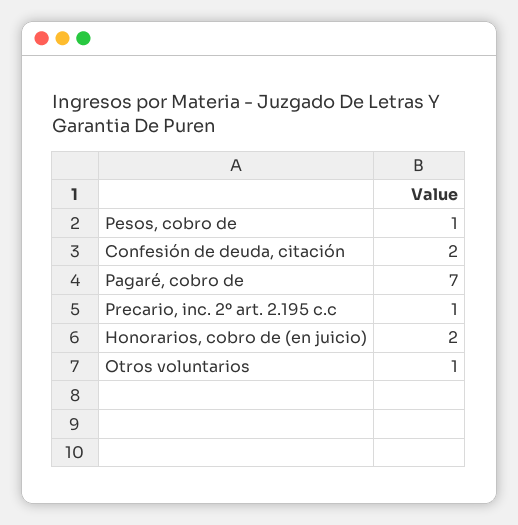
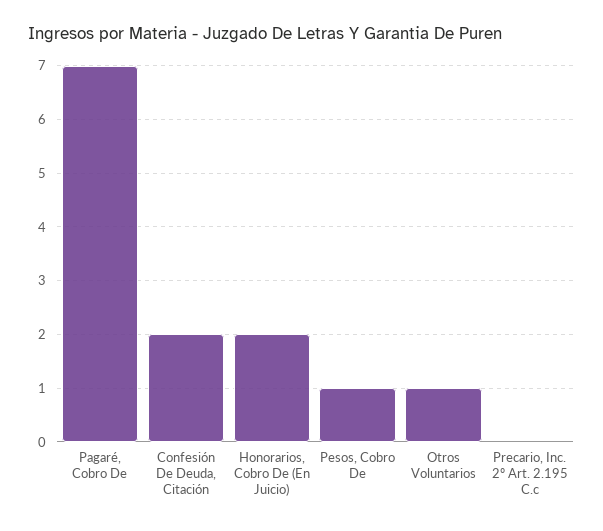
  {
    "Pesos, cobro de": 1,
    "Confesión de deuda, citación": 2,
    "Pagaré, cobro de": 7,
-   "Precario, inc. 2º art. 2.195 c.c": 1,
+   "Precario, inc. 2º art. 2.195 c.c": 0,
    "Honorarios, cobro de (en juicio)": 2,
    "Otros voluntarios": 1
  }

